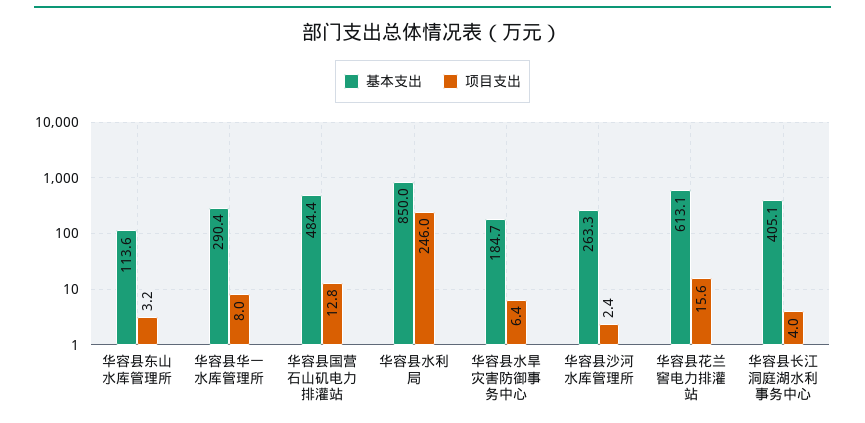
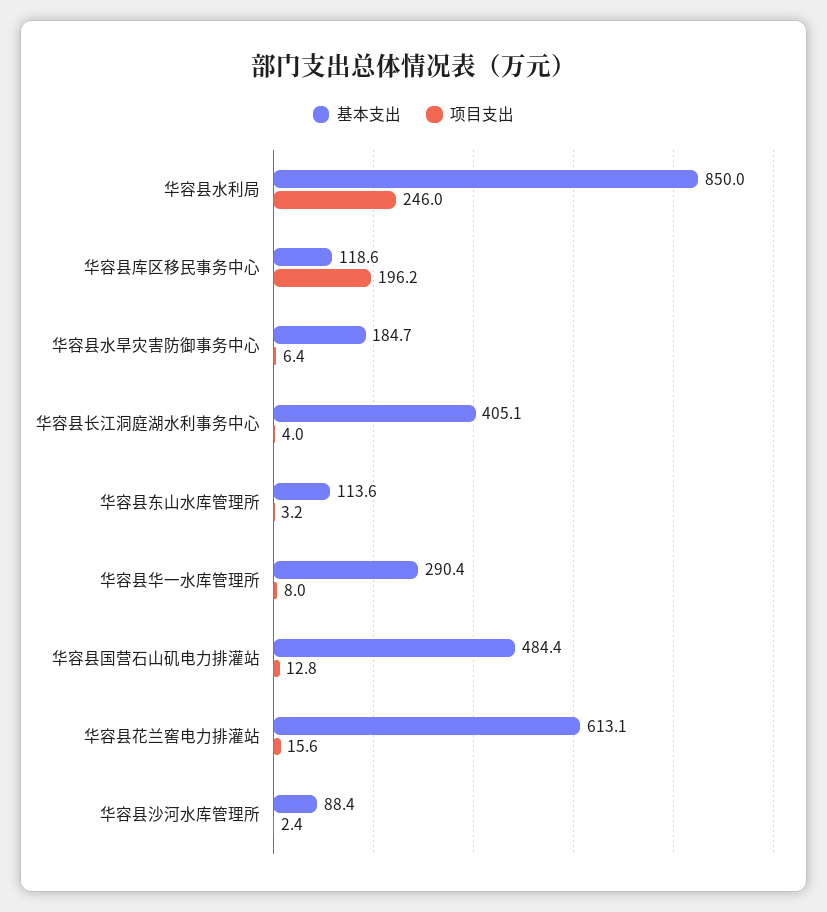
  {
    "基本支出": {
      "华容县东山水库管理所": 113.6,
      "华容县华一水库管理所": 290.4,
      "华容县国营石山矶电力排灌站": 484.4,
      "华容县水利局": 850,
      "华容县水旱灾害防御事务中心": 184.7,
-     "华容县沙河水库管理所": 263.3,
+     "华容县沙河水库管理所": 88.4,
      "华容县花兰窖电力排灌站": 613.1,
-     "华容县长江洞庭湖水利事务中心": 405.1
+     "华容县长江洞庭湖水利事务中心": 405.1,
+     "华容县库区移民事务中心": 118.6
    },
    "项目支出": {
      "华容县东山水库管理所": 3.2,
      "华容县华一水库管理所": 8,
      "华容县国营石山矶电力排灌站": 12.8,
      "华容县水利局": 246,
      "华容县水旱灾害防御事务中心": 6.4,
      "华容县沙河水库管理所": 2.4,
      "华容县花兰窖电力排灌站": 15.6,
-     "华容县长江洞庭湖水利事务中心": 4
+     "华容县长江洞庭湖水利事务中心": 4,
+     "华容县库区移民事务中心": 196.2
    }
  }

